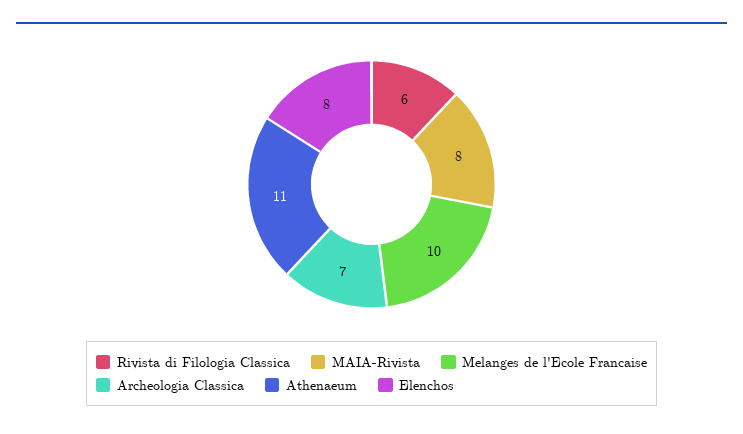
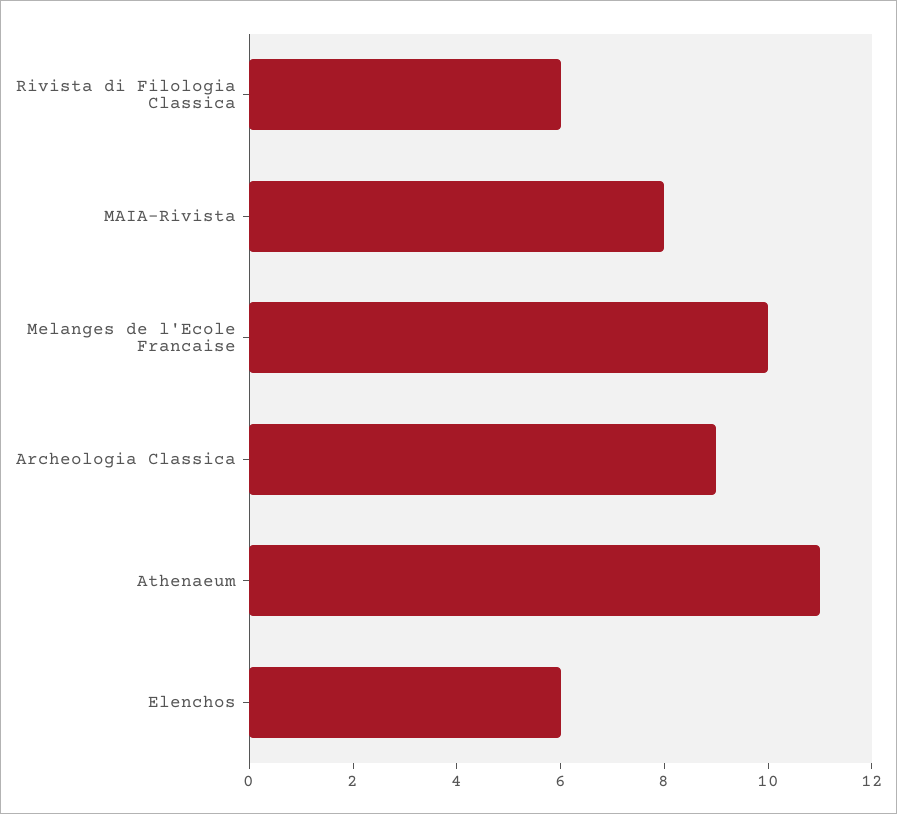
  {
    "Rivista di Filologia Classica": 6,
    "MAIA-Rivista": 8,
    "Melanges de l'Ecole Francaise": 10,
-   "Archeologia Classica": 7,
+   "Archeologia Classica": 9,
    "Athenaeum": 11,
-   "Elenchos": 8
+   "Elenchos": 6
  }

